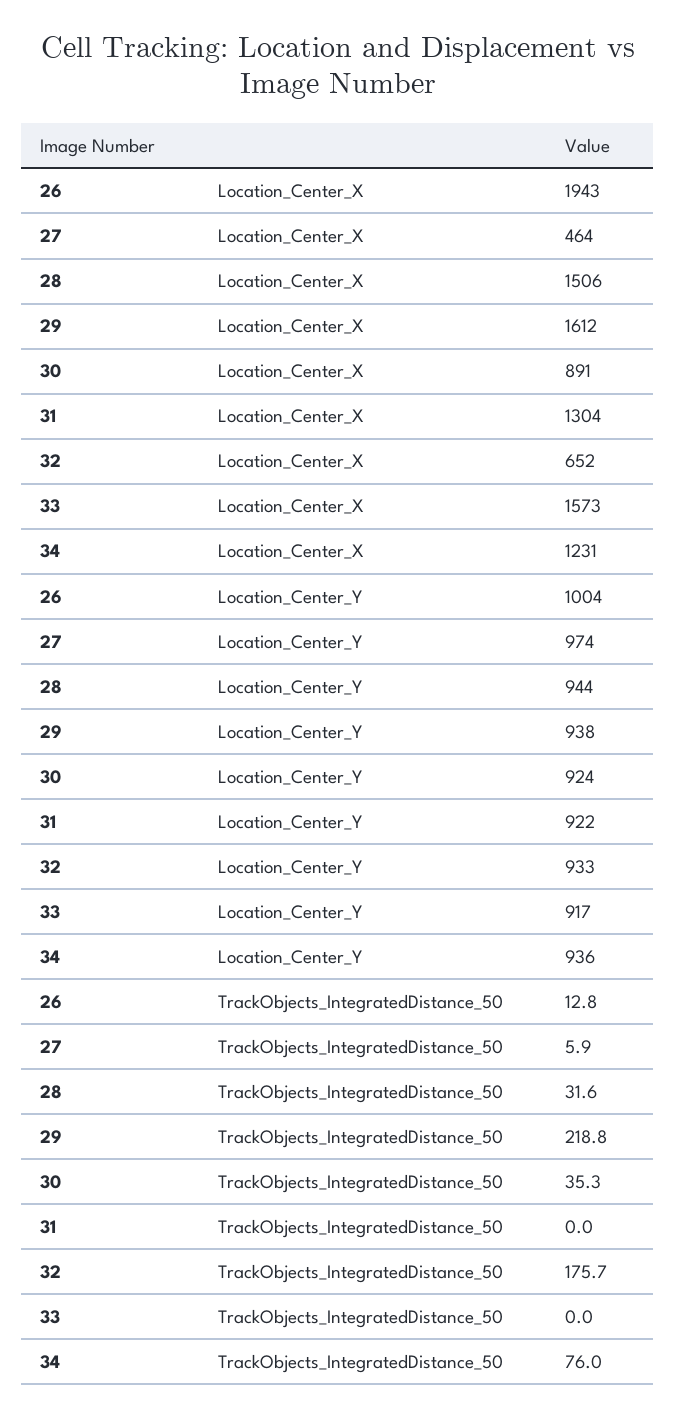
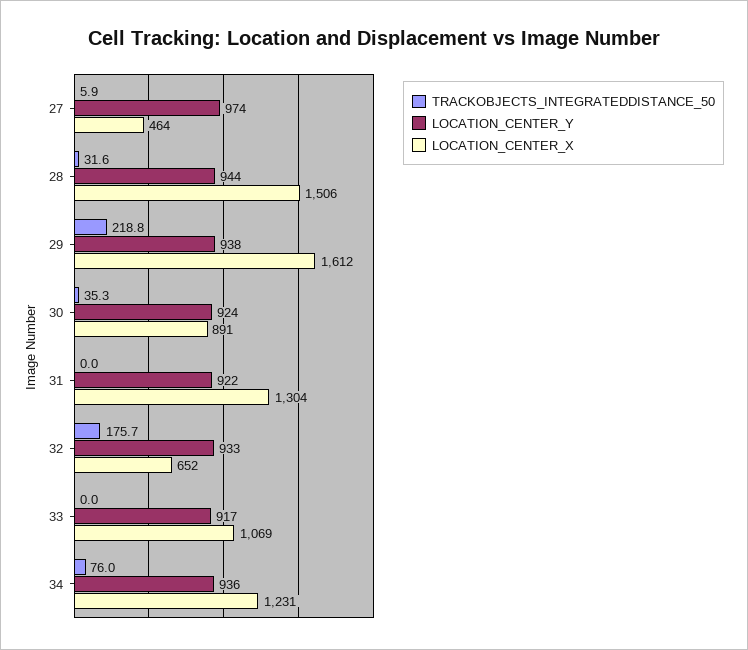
  {
    "Location_Center_X": {
-     "26": 1943,
      "27": 464,
      "28": 1506,
      "29": 1612,
      "30": 891,
      "31": 1304,
      "32": 652,
-     "33": 1573,
+     "33": 1069,
      "34": 1231
    },
    "Location_Center_Y": {
-     "26": 1004,
      "27": 974,
      "28": 944,
      "29": 938,
      "30": 924,
      "31": 922,
      "32": 933,
      "33": 917,
      "34": 936
    },
    "TrackObjects_IntegratedDistance_50": {
-     "26": 12.8,
      "27": 5.9,
      "28": 31.6,
      "29": 218.8,
      "30": 35.3,
      "31": 0,
      "32": 175.7,
      "33": 0,
      "34": 76
    }
  }

